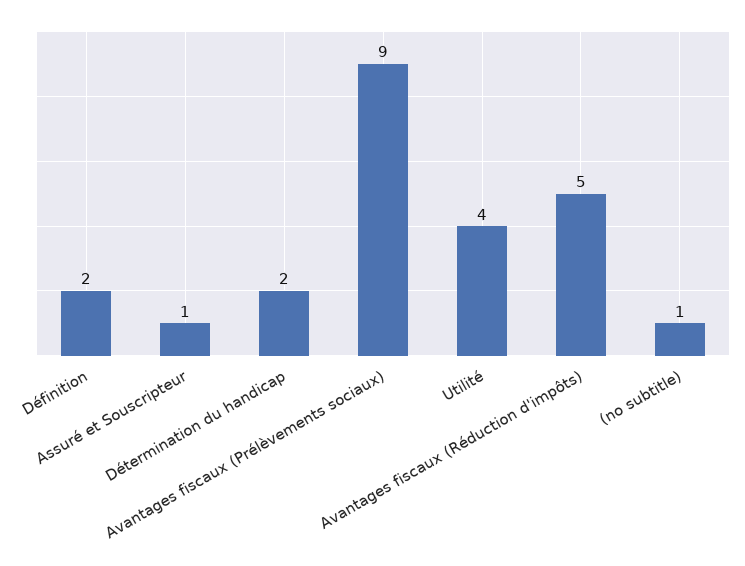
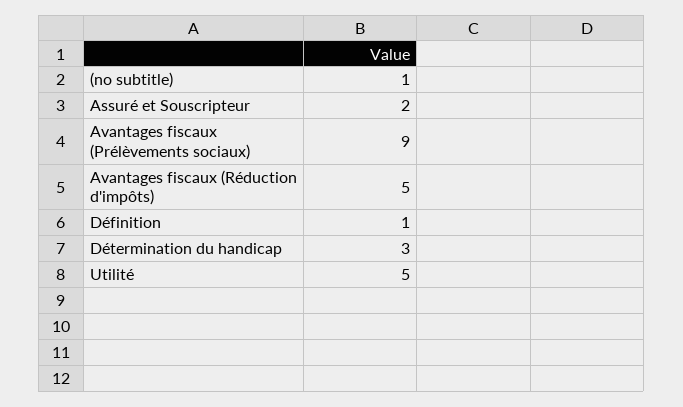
  {
-   "Définition": 2,
+   "Définition": 1,
-   "Assuré et Souscripteur": 1,
+   "Assuré et Souscripteur": 2,
-   "Détermination du handicap": 2,
+   "Détermination du handicap": 3,
    "Avantages fiscaux (Prélèvements sociaux)": 9,
-   "Utilité": 4,
+   "Utilité": 5,
    "Avantages fiscaux (Réduction d'impôts)": 5,
    "(no subtitle)": 1
  }

